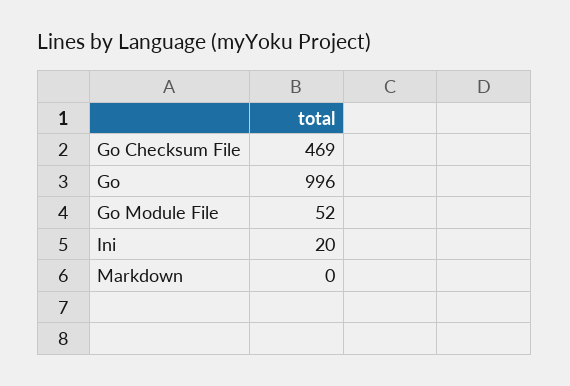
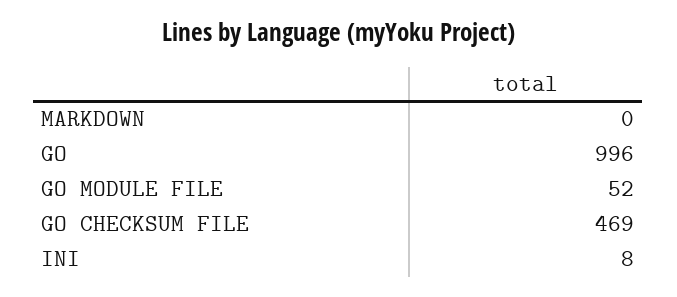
  {
    "Go Checksum File": 469,
    "Go": 996,
    "Go Module File": 52,
-   "Ini": 20,
+   "Ini": 8,
    "Markdown": 0
  }

